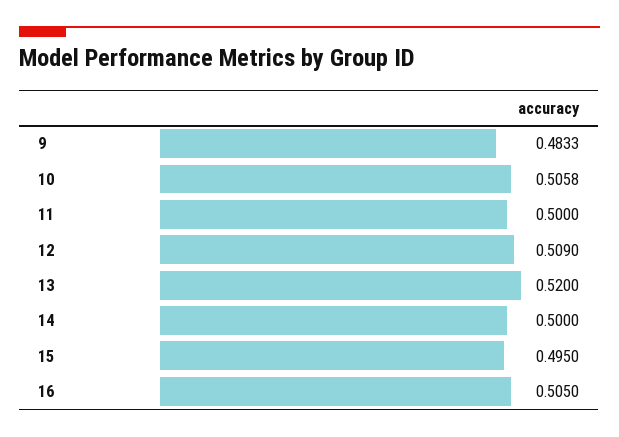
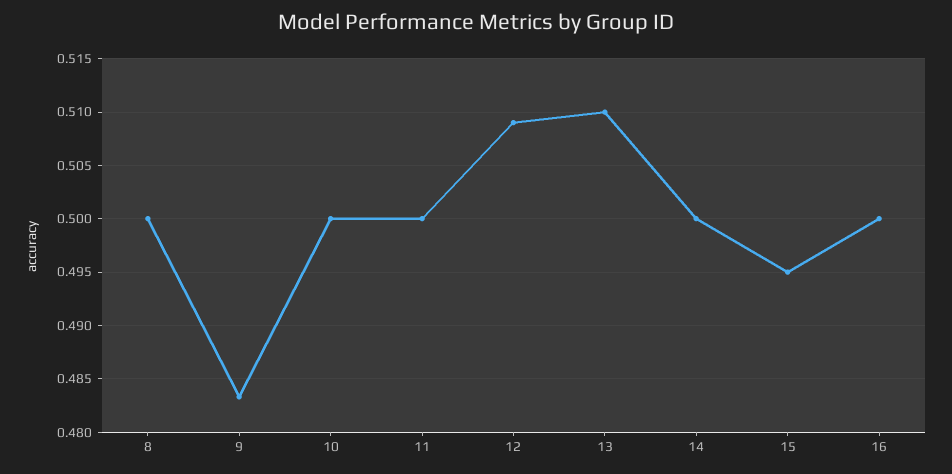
  {
    "9": 0.4833,
-   "10": 0.5058,
+   "10": 0.5,
    "11": 0.5,
    "12": 0.509,
-   "13": 0.52,
+   "13": 0.51,
    "14": 0.5,
    "15": 0.495,
-   "16": 0.505
+   "16": 0.5,
+   "8": 0.5
  }

